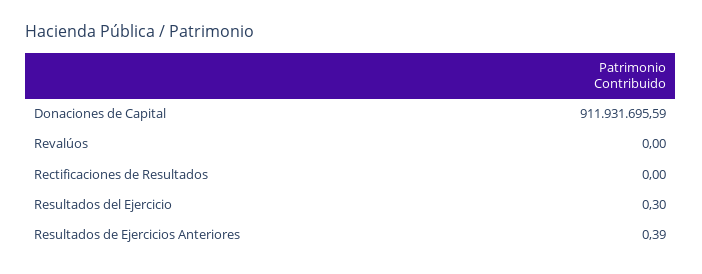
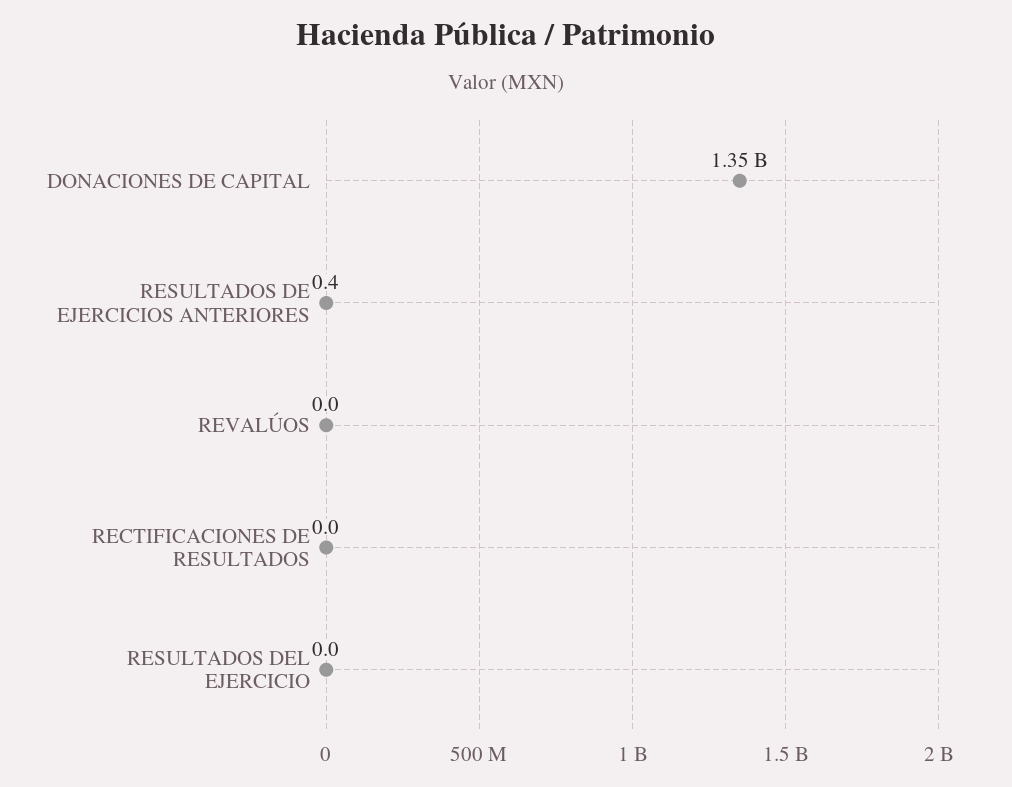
  {
-   "Donaciones de Capital": 911931695.59,
+   "Donaciones de Capital": 1350000000,
    "Revalúos": 0,
    "Rectificaciones de Resultados": 0,
-   "Resultados del Ejercicio": 0.3,
+   "Resultados del Ejercicio": 0,
    "Resultados de Ejercicios Anteriores": 0.39
  }

